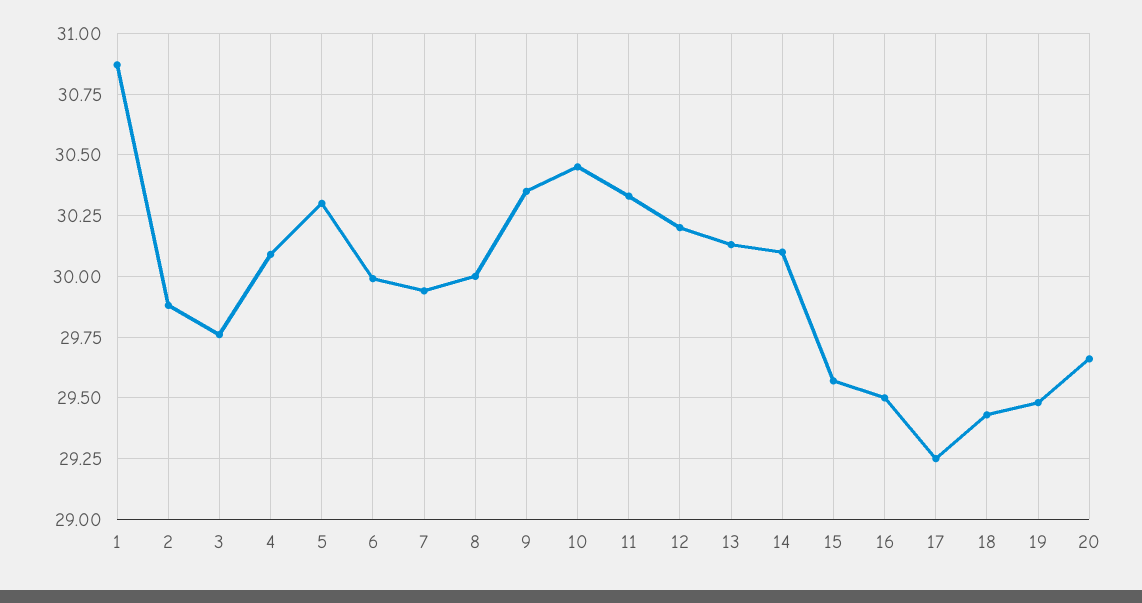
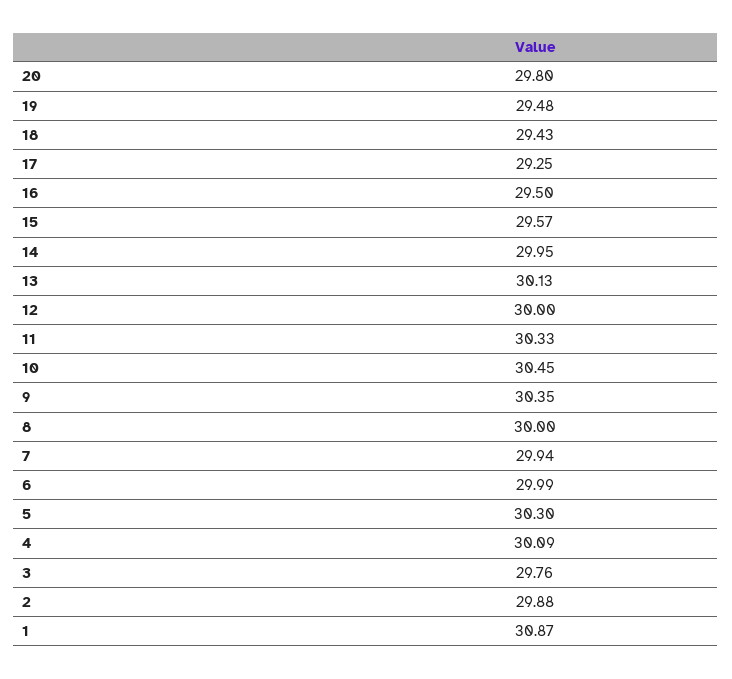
  {
    "1": 30.87,
    "2": 29.88,
    "3": 29.76,
    "4": 30.09,
    "5": 30.3,
    "6": 29.99,
    "7": 29.94,
    "8": 30,
    "9": 30.35,
    "10": 30.45,
    "11": 30.33,
-   "12": 30.2,
+   "12": 30,
    "13": 30.13,
-   "14": 30.1,
+   "14": 29.95,
    "15": 29.57,
    "16": 29.5,
    "17": 29.25,
    "18": 29.43,
    "19": 29.48,
-   "20": 29.65
+   "20": 29.8
  }

